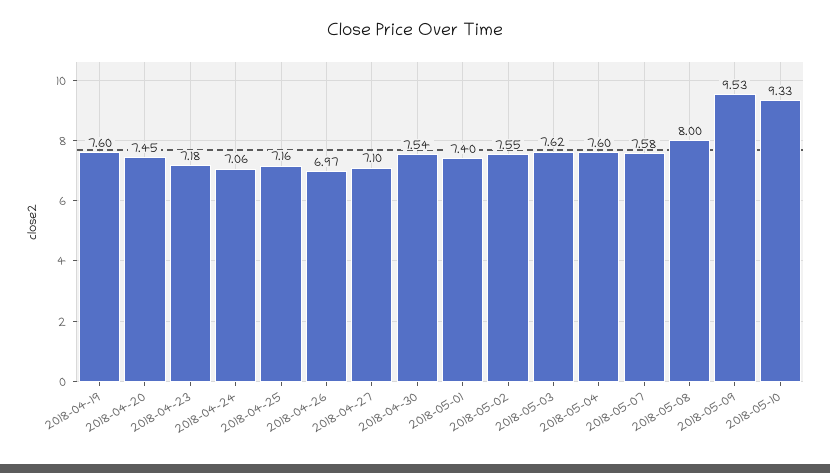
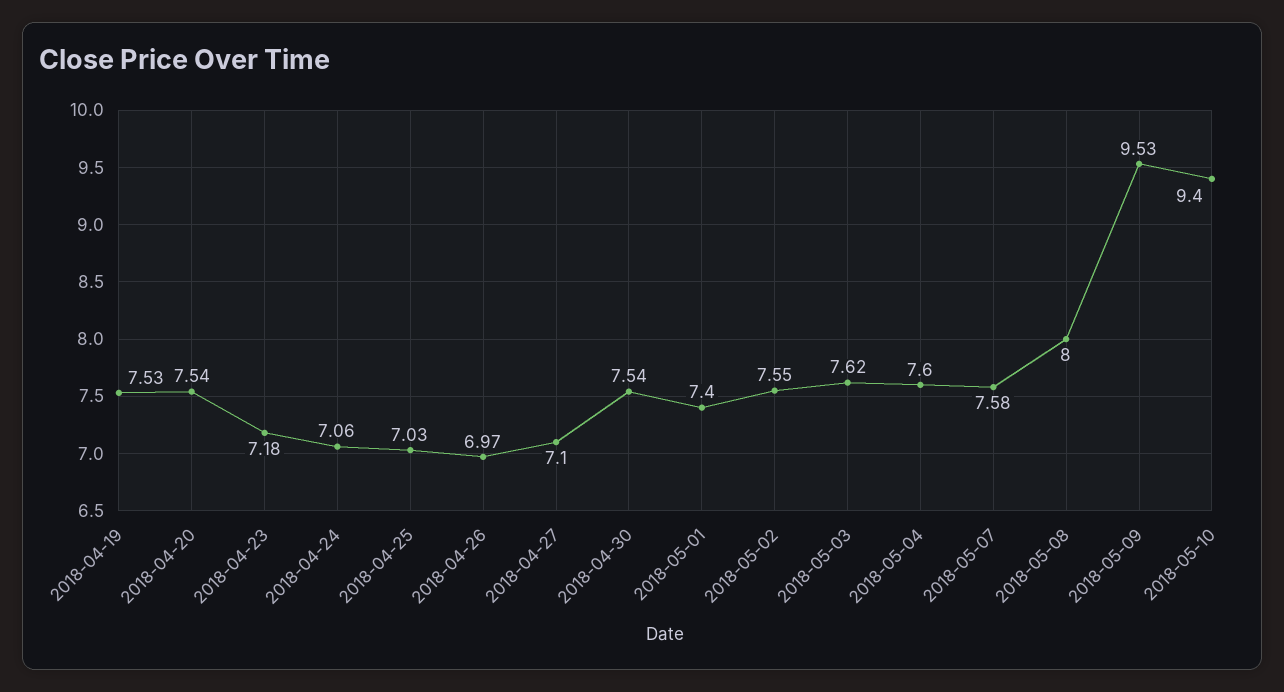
  {
-   "2018-04-19": 7.6,
+   "2018-04-19": 7.53,
-   "2018-04-20": 7.45,
+   "2018-04-20": 7.54,
    "2018-04-23": 7.18,
    "2018-04-24": 7.06,
-   "2018-04-25": 7.16,
+   "2018-04-25": 7.03,
    "2018-04-26": 6.97,
    "2018-04-27": 7.1,
    "2018-04-30": 7.54,
    "2018-05-01": 7.4,
    "2018-05-02": 7.55,
    "2018-05-03": 7.62,
    "2018-05-04": 7.6,
    "2018-05-07": 7.58,
    "2018-05-08": 8,
    "2018-05-09": 9.53,
-   "2018-05-10": 9.33
+   "2018-05-10": 9.4
  }

